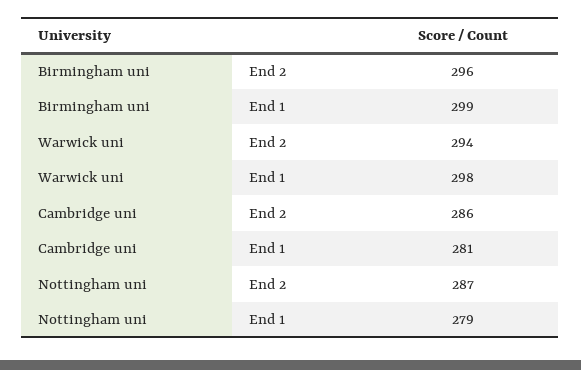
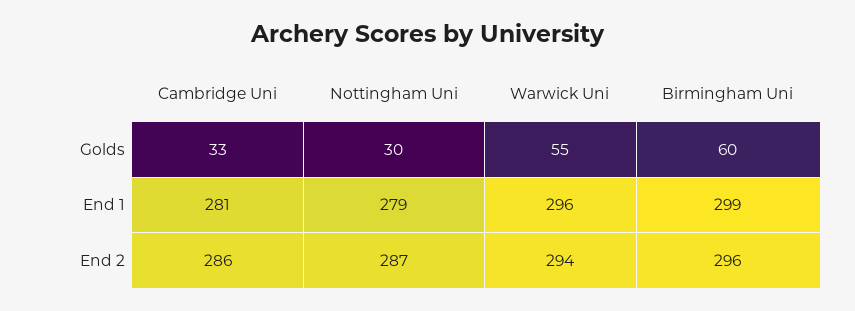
  {
    "Birmingham uni": {
      "End 2": 296,
-     "End 1": 299
+     "End 1": 299,
+     "Golds": 60
    },
    "Warwick uni": {
      "End 2": 294,
-     "End 1": 298
+     "End 1": 296,
+     "Golds": 55
    },
    "Cambridge uni": {
      "End 2": 286,
-     "End 1": 281
+     "End 1": 281,
+     "Golds": 33
    },
    "Nottingham uni": {
      "End 2": 287,
-     "End 1": 279
+     "End 1": 279,
+     "Golds": 30
    }
  }

